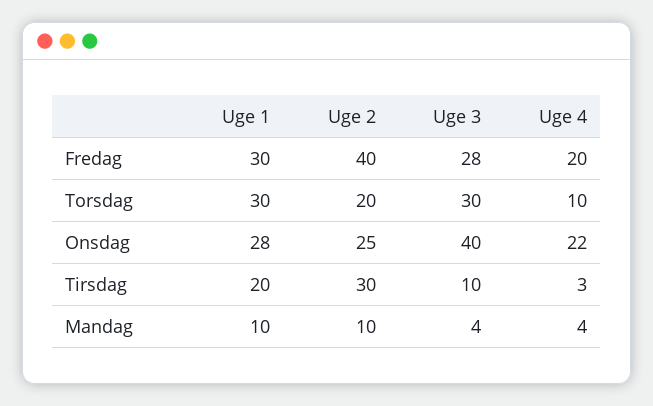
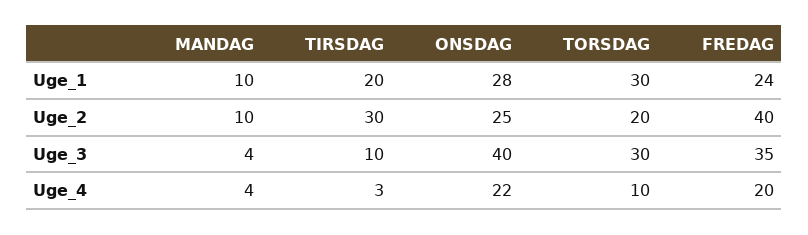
  {
    "Uge 1": {
-     "Fredag": 30,
+     "Fredag": 24,
      "Torsdag": 30,
      "Onsdag": 28,
      "Tirsdag": 20,
      "Mandag": 10
    },
    "Uge 2": {
      "Fredag": 40,
      "Torsdag": 20,
      "Onsdag": 25,
      "Tirsdag": 30,
      "Mandag": 10
    },
    "Uge 3": {
-     "Fredag": 28,
+     "Fredag": 35,
      "Torsdag": 30,
      "Onsdag": 40,
      "Tirsdag": 10,
      "Mandag": 4
    },
    "Uge 4": {
      "Fredag": 20,
      "Torsdag": 10,
      "Onsdag": 22,
      "Tirsdag": 3,
      "Mandag": 4
    }
  }

